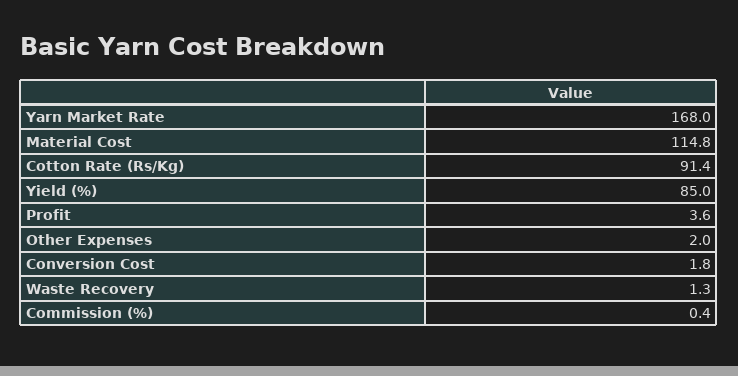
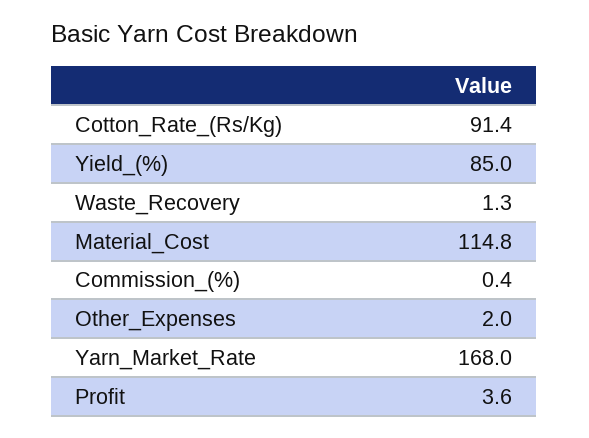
  {
    "Yarn Market Rate": 168,
    "Material Cost": 114.8,
    "Cotton Rate (Rs/Kg)": 91.4,
    "Yield (%)": 85,
    "Profit": 3.6,
    "Other Expenses": 2,
-   "Conversion Cost": 1.8,
    "Waste Recovery": 1.3,
    "Commission (%)": 0.4
  }

